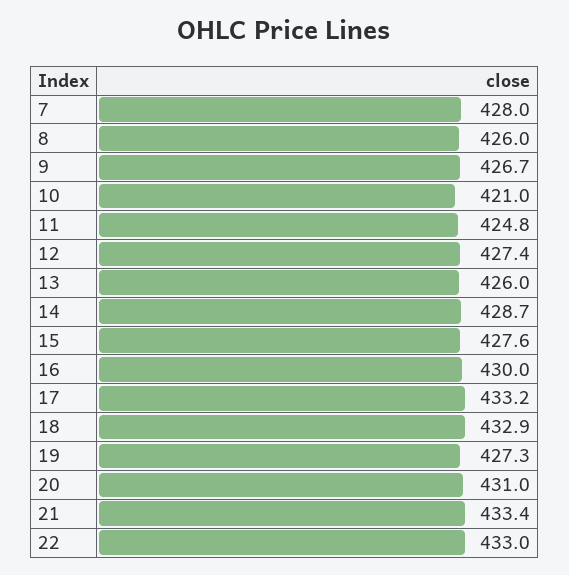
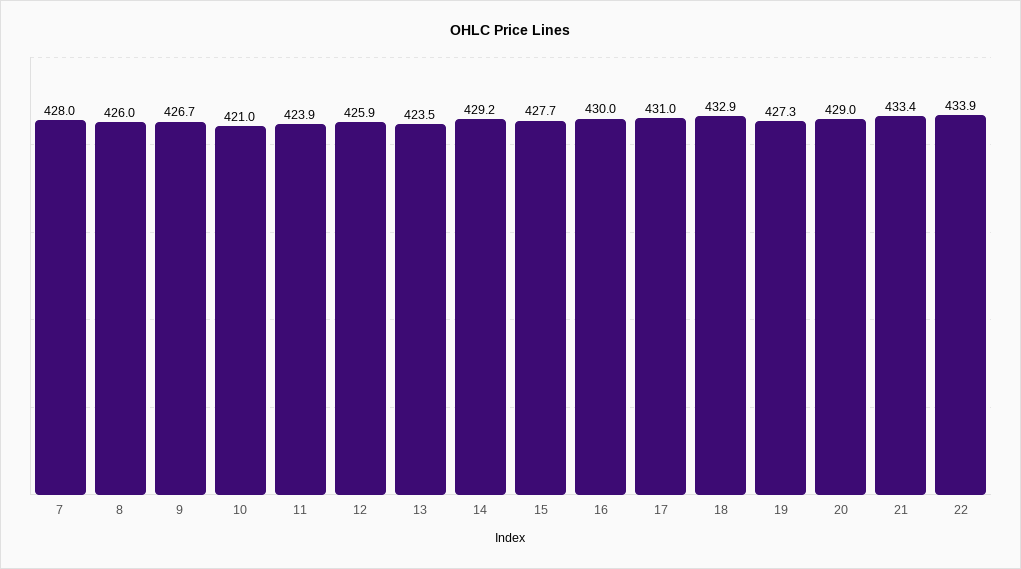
  {
    "7": 428,
    "8": 426,
    "9": 426.7,
    "10": 421,
-   "11": 424.8,
+   "11": 423.9,
-   "12": 427.4,
+   "12": 425.9,
-   "13": 426,
+   "13": 423.5,
-   "14": 428.7,
+   "14": 429.2,
-   "15": 427.6,
+   "15": 427.7,
    "16": 430,
-   "17": 433.2,
+   "17": 431,
    "18": 432.9,
    "19": 427.3,
-   "20": 431,
+   "20": 429,
    "21": 433.4,
-   "22": 433
+   "22": 433.9
  }

